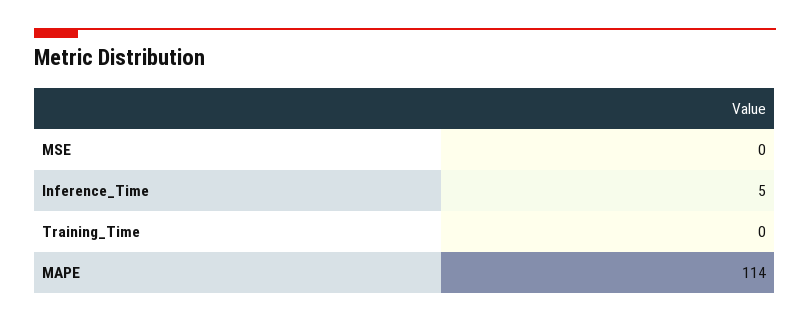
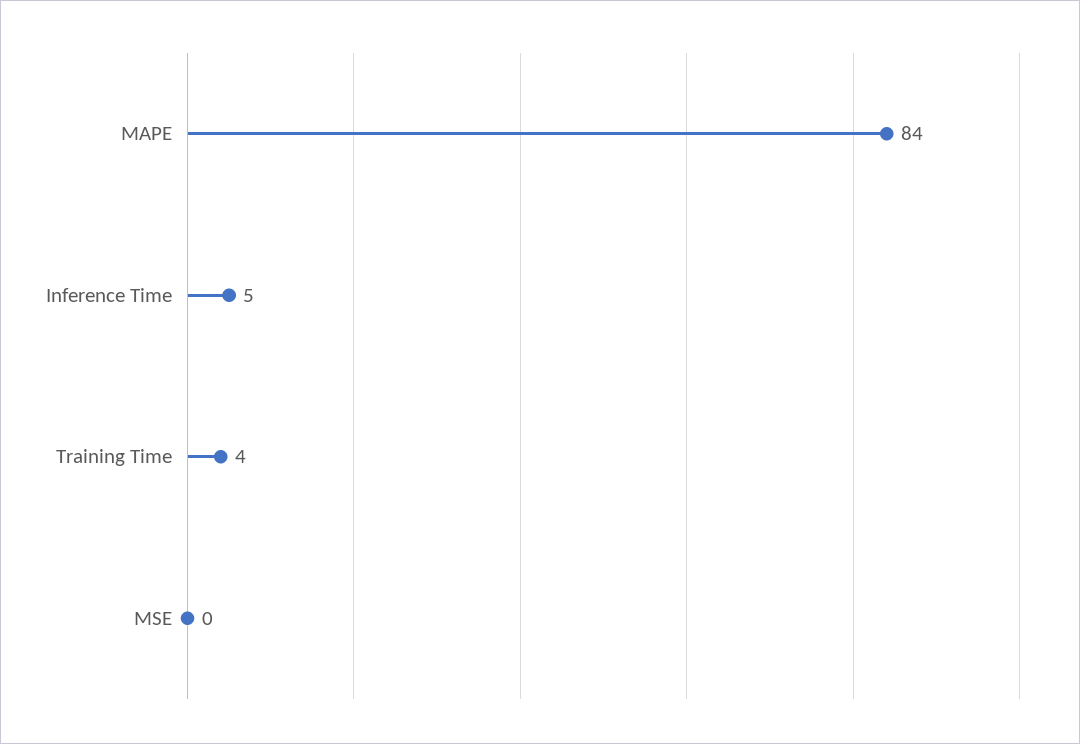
  {
    "MSE": 0,
    "Inference_Time": 5,
-   "Training_Time": 0,
+   "Training_Time": 4,
-   "MAPE": 114
+   "MAPE": 84
  }

